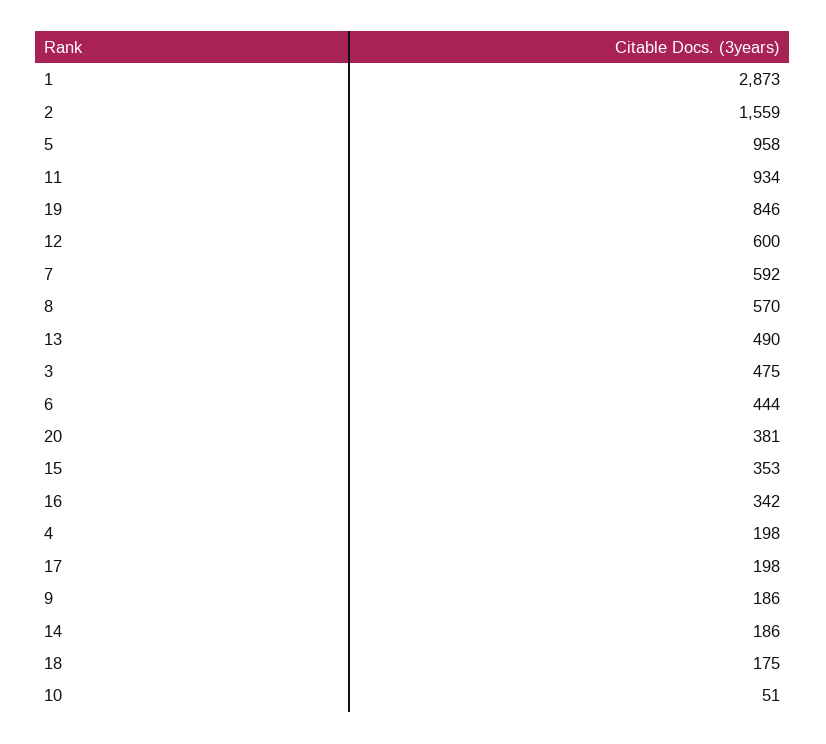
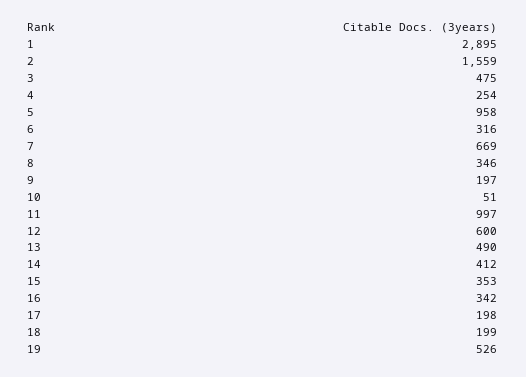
  {
-   "1": 2873,
+   "1": 2895,
    "2": 1559,
    "5": 958,
-   "11": 934,
+   "11": 997,
-   "19": 846,
+   "19": 526,
    "12": 600,
-   "7": 592,
+   "7": 669,
-   "8": 570,
+   "8": 346,
    "13": 490,
    "3": 475,
-   "6": 444,
+   "6": 316,
-   "20": 381,
    "15": 353,
    "16": 342,
-   "4": 198,
+   "4": 254,
    "17": 198,
-   "9": 186,
+   "9": 197,
-   "14": 186,
+   "14": 412,
-   "18": 175,
+   "18": 199,
    "10": 51
  }

